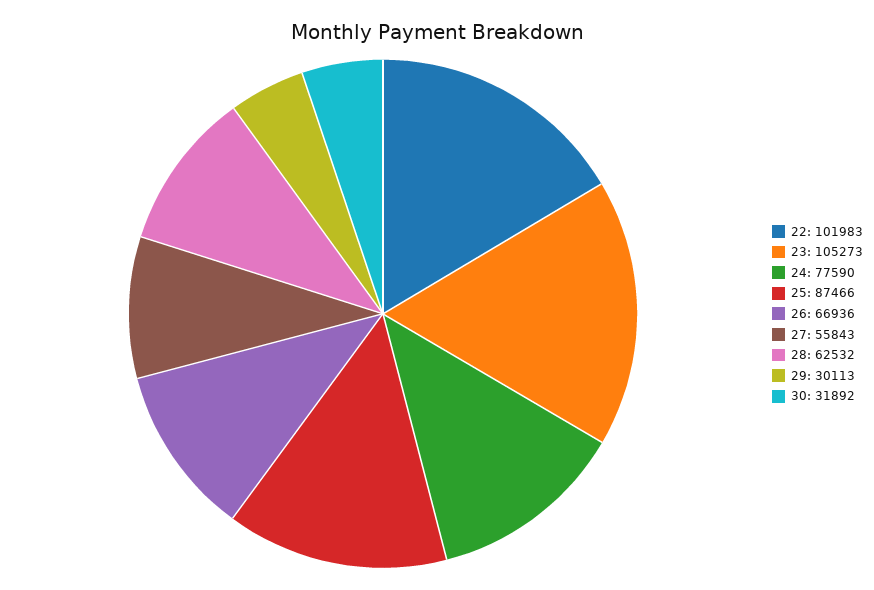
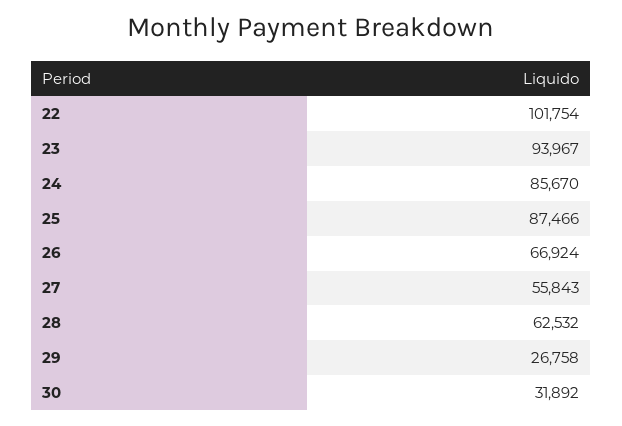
  {
-   "22": 101983,
+   "22": 101754,
-   "23": 105273,
+   "23": 93967,
-   "24": 77590,
+   "24": 85670,
    "25": 87466,
-   "26": 66936,
+   "26": 66924,
    "27": 55843,
    "28": 62532,
-   "29": 30113,
+   "29": 26758,
    "30": 31892
  }

